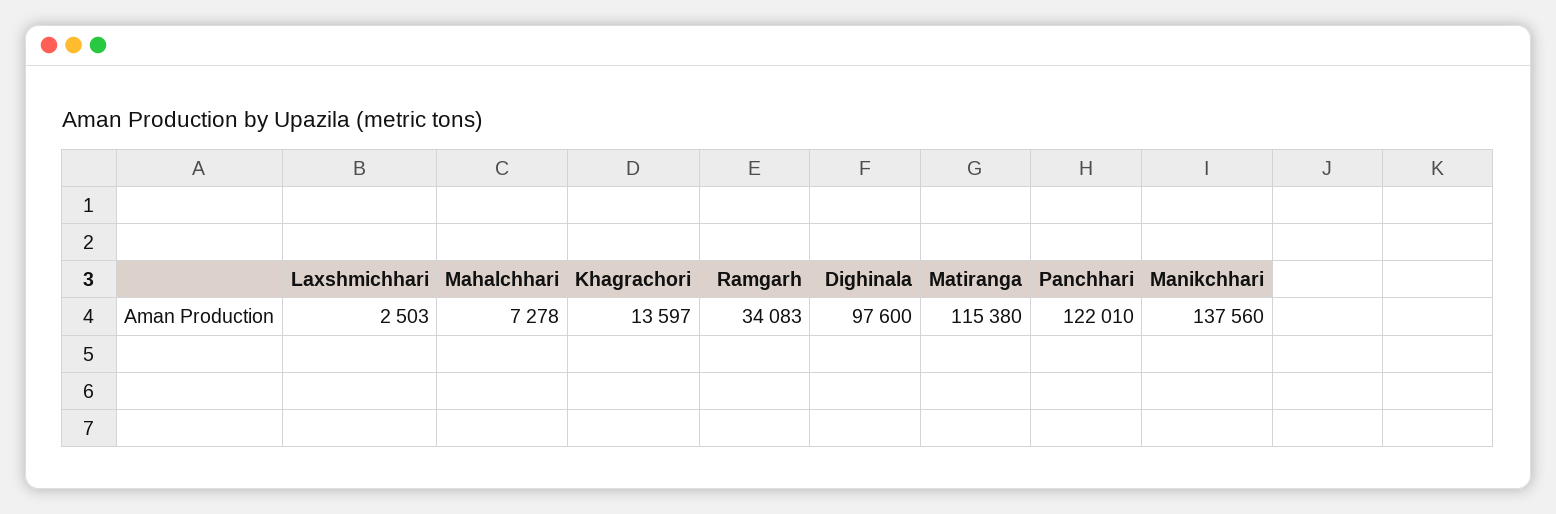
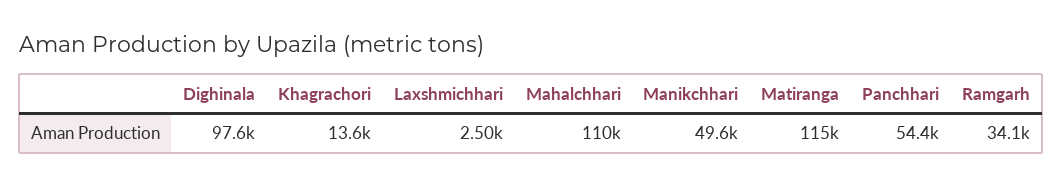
  {
    "Laxshmichhari": 2503,
-   "Mahalchhari": 7278,
+   "Mahalchhari": 110000,
    "Khagrachori": 13597,
    "Ramgarh": 34083,
    "Dighinala": 97600,
    "Matiranga": 115380,
-   "Panchhari": 122010,
+   "Panchhari": 54400,
-   "Manikchhari": 137560
+   "Manikchhari": 49600
  }

